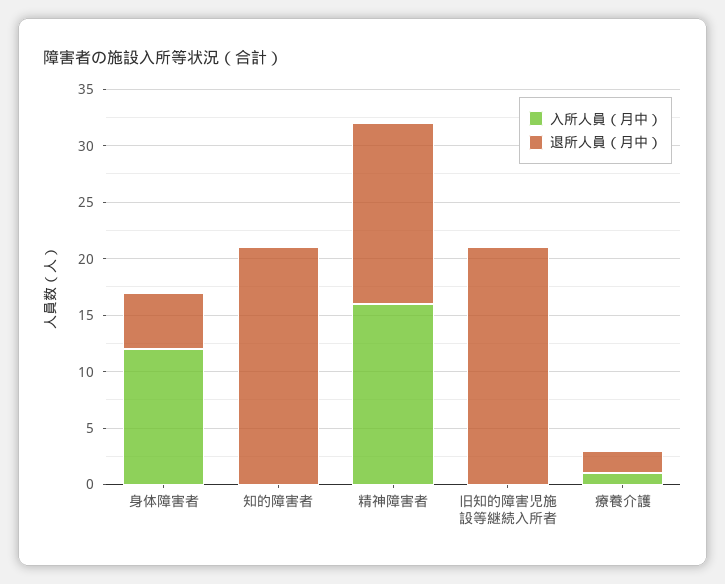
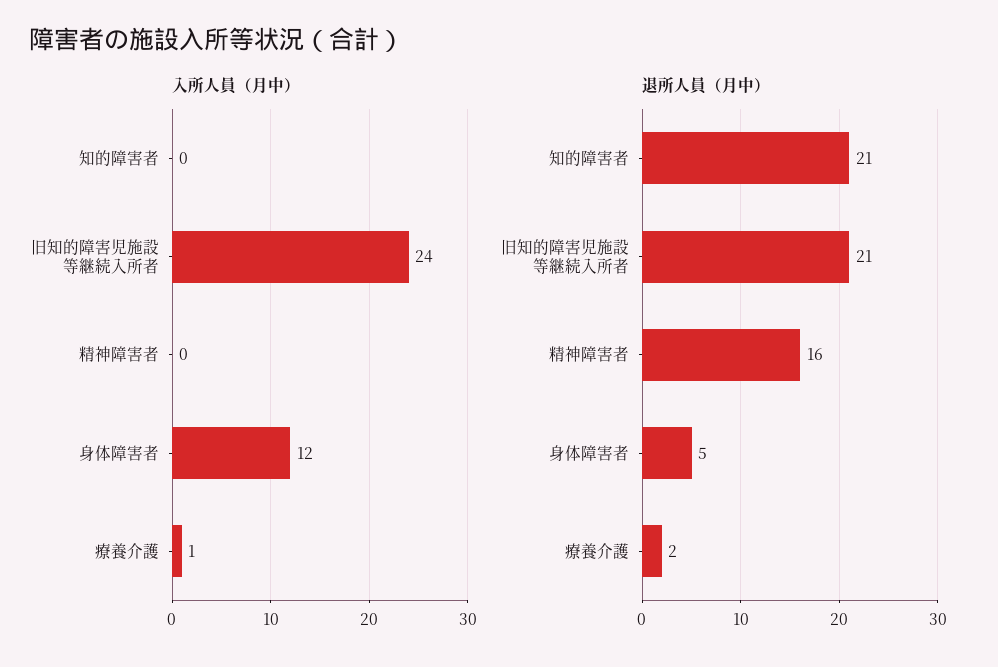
  {
    "入所人員（月中）": {
      "身体障害者": 12,
      "知的障害者": 0,
-     "精神障害者": 16,
+     "精神障害者": 0,
-     "旧知的障害児施設等継続入所者": 0,
+     "旧知的障害児施設等継続入所者": 24,
      "療養介護": 1
    },
    "退所人員（月中）": {
      "身体障害者": 5,
      "知的障害者": 21,
      "精神障害者": 16,
      "旧知的障害児施設等継続入所者": 21,
      "療養介護": 2
    }
  }

